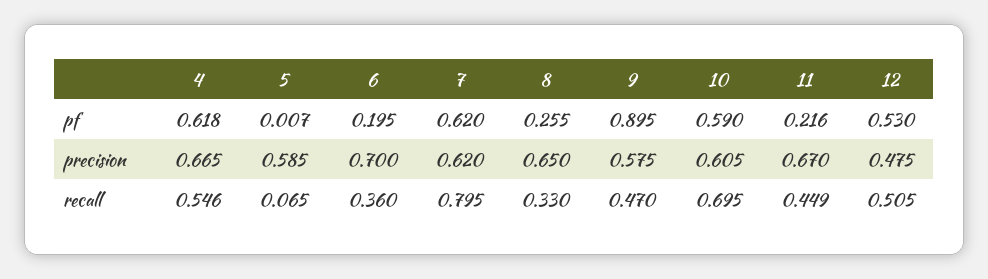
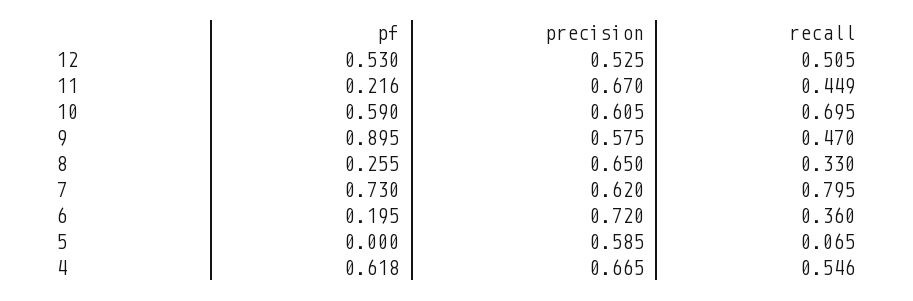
  {
    "4": {
      "pf": 0.618,
      "precision": 0.665,
      "recall": 0.546
    },
    "5": {
-     "pf": 0.007,
+     "pf": 0,
      "precision": 0.585,
      "recall": 0.065
    },
    "6": {
      "pf": 0.195,
-     "precision": 0.7,
+     "precision": 0.72,
      "recall": 0.36
    },
    "7": {
-     "pf": 0.62,
+     "pf": 0.73,
      "precision": 0.62,
      "recall": 0.795
    },
    "8": {
      "pf": 0.255,
      "precision": 0.65,
      "recall": 0.33
    },
    "9": {
      "pf": 0.895,
      "precision": 0.575,
      "recall": 0.47
    },
    "10": {
      "pf": 0.59,
      "precision": 0.605,
      "recall": 0.695
    },
    "11": {
      "pf": 0.216,
      "precision": 0.67,
      "recall": 0.449
    },
    "12": {
      "pf": 0.53,
-     "precision": 0.475,
+     "precision": 0.525,
      "recall": 0.505
    }
  }

